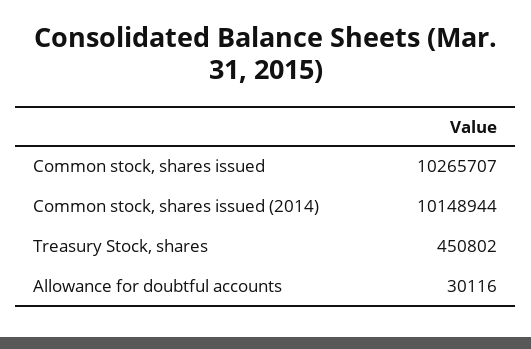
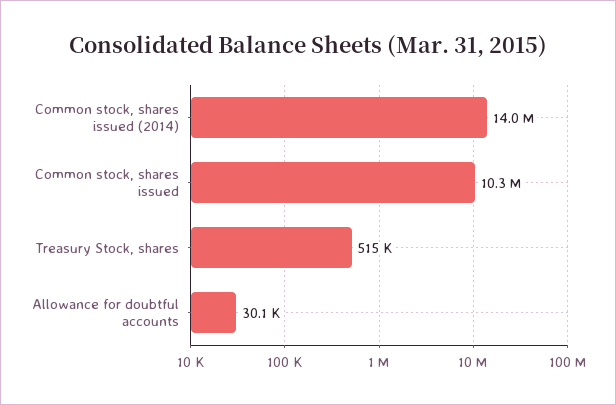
  {
    "Common stock, shares issued": 10265707,
-   "Common stock, shares issued (2014)": 10148944,
+   "Common stock, shares issued (2014)": 14000000,
-   "Treasury Stock, shares": 450802,
+   "Treasury Stock, shares": 515000,
    "Allowance for doubtful accounts": 30116
  }

